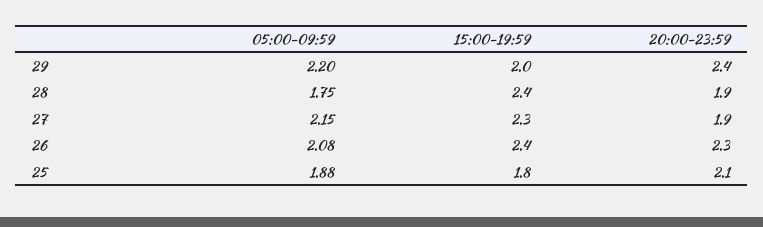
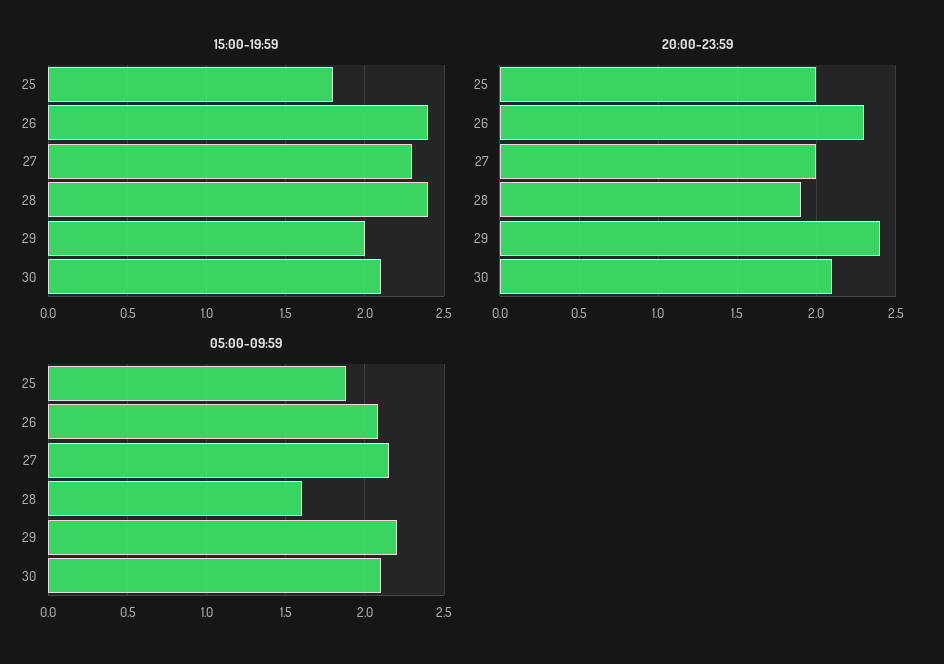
  {
    "05:00-09:59": {
      "29": 2.2,
-     "28": 1.75,
+     "28": 1.6,
      "27": 2.15,
      "26": 2.08,
-     "25": 1.88
+     "25": 1.88,
+     "30": 2.1
    },
    "15:00-19:59": {
      "29": 2,
      "28": 2.4,
      "27": 2.3,
      "26": 2.4,
-     "25": 1.8
+     "25": 1.8,
+     "30": 2.1
    },
    "20:00-23:59": {
      "29": 2.4,
      "28": 1.9,
-     "27": 1.9,
+     "27": 2,
      "26": 2.3,
-     "25": 2.1
+     "25": 2,
+     "30": 2.1
    }
  }

